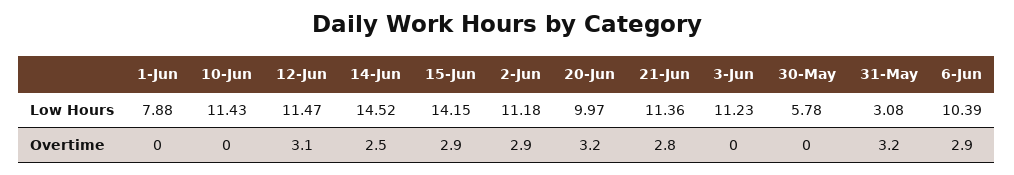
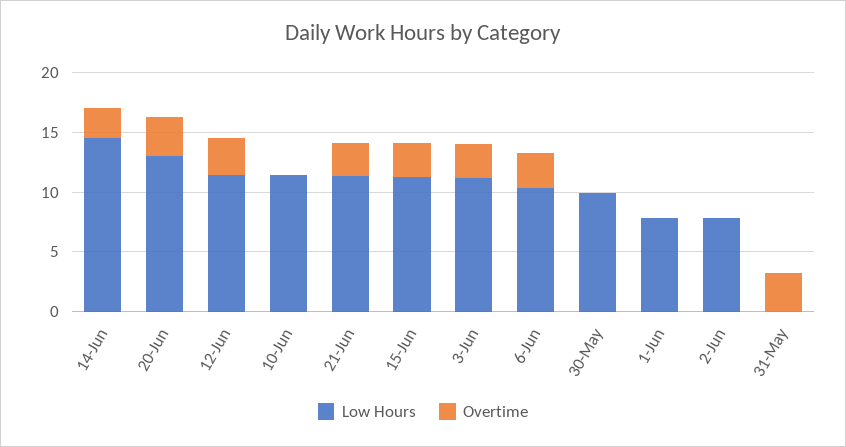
  {
    "Low Hours": {
      "1-Jun": 7.88,
      "10-Jun": 11.43,
      "12-Jun": 11.47,
      "14-Jun": 14.52,
-     "15-Jun": 14.15,
+     "15-Jun": 11,
-     "2-Jun": 11.18,
+     "2-Jun": 8,
-     "20-Jun": 9.97,
+     "20-Jun": 13,
      "21-Jun": 11.36,
      "3-Jun": 11.23,
-     "30-May": 5.78,
+     "30-May": 10,
-     "31-May": 3.08,
+     "31-May": 0,
      "6-Jun": 10.39
    },
    "Overtime": {
      "1-Jun": 0,
      "10-Jun": 0,
      "12-Jun": 3.1,
      "14-Jun": 2.5,
      "15-Jun": 2.9,
-     "2-Jun": 2.9,
+     "2-Jun": 0,
      "20-Jun": 3.2,
      "21-Jun": 2.8,
-     "3-Jun": 0,
+     "3-Jun": 3,
      "30-May": 0,
      "31-May": 3.2,
      "6-Jun": 2.9
    }
  }

